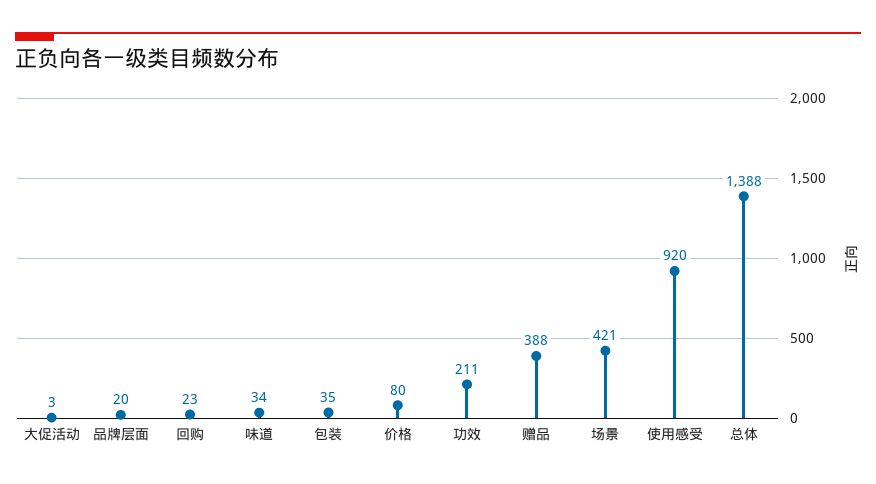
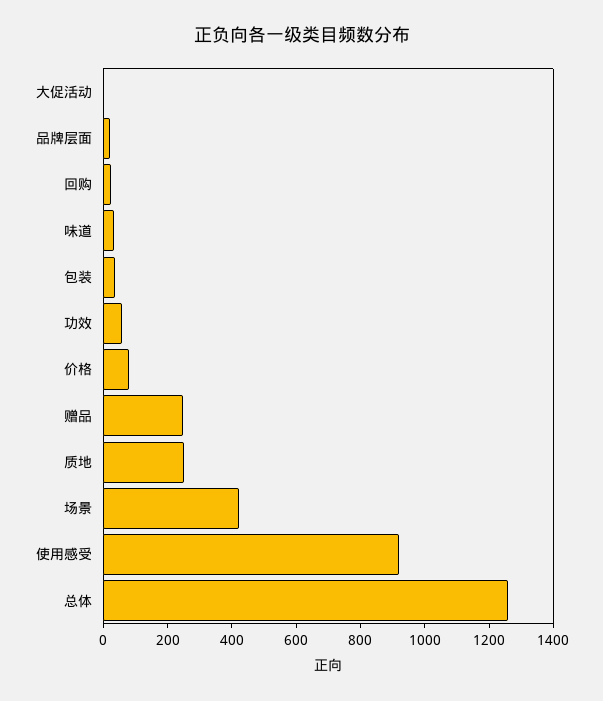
  {
    "大促活动": 3,
    "品牌层面": 20,
    "回购": 23,
    "味道": 34,
    "包装": 35,
    "价格": 80,
-   "功效": 211,
+   "功效": 50,
-   "赠品": 388,
+   "赠品": 250,
    "场景": 421,
    "使用感受": 920,
-   "总体": 1388
+   "总体": 1250,
+   "质地": 250
  }

